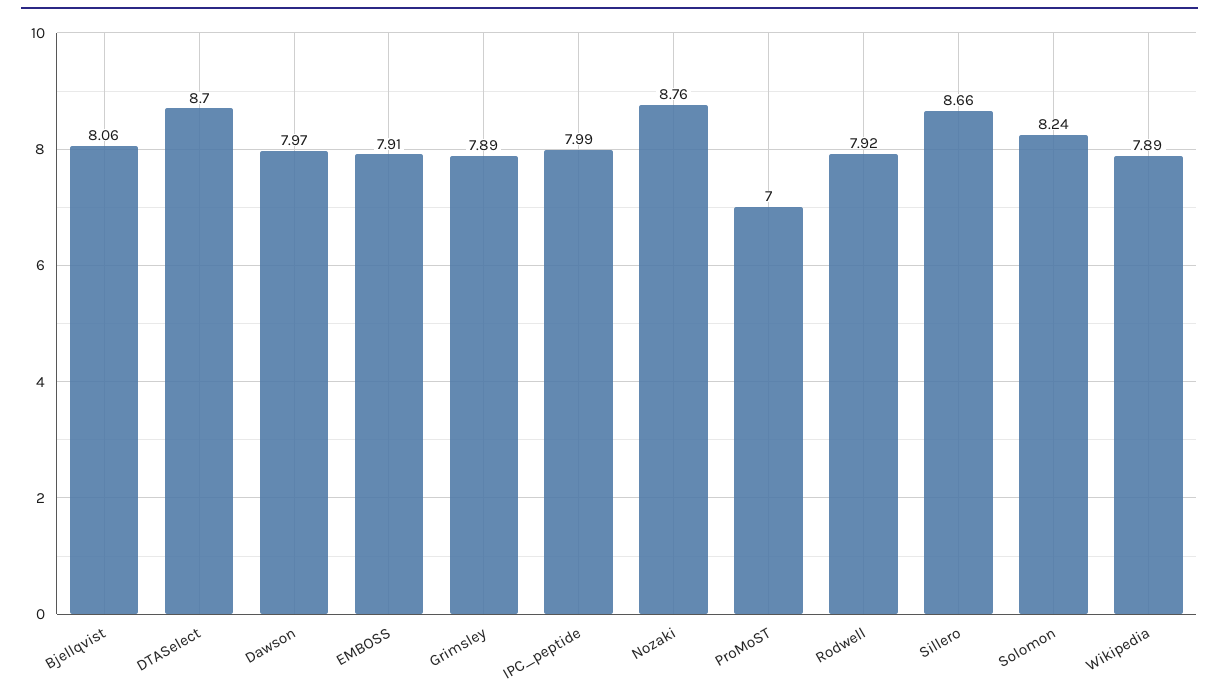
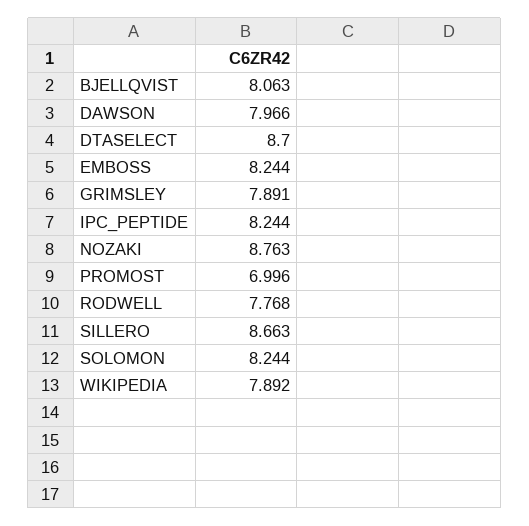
  {
    "Bjellqvist": 8.063,
    "DTASelect": 8.7,
    "Dawson": 7.966,
-   "EMBOSS": 7.91,
+   "EMBOSS": 8.244,
    "Grimsley": 7.891,
-   "IPC_peptide": 7.99,
+   "IPC_peptide": 8.244,
    "Nozaki": 8.763,
    "ProMoST": 6.996,
-   "Rodwell": 7.92,
+   "Rodwell": 7.768,
    "Sillero": 8.663,
    "Solomon": 8.244,
    "Wikipedia": 7.892
  }

